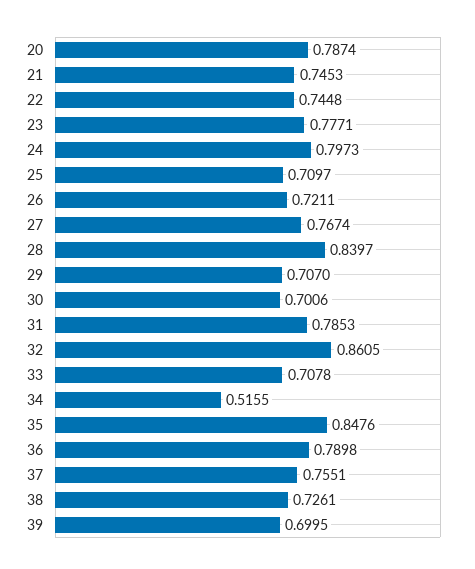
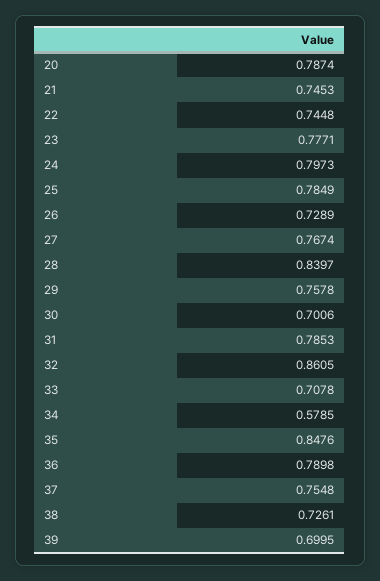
  {
    "20": 0.7874,
    "21": 0.7453,
    "22": 0.7448,
    "23": 0.7771,
    "24": 0.7973,
-   "25": 0.7097,
+   "25": 0.7849,
-   "26": 0.7211,
+   "26": 0.7289,
    "27": 0.7674,
    "28": 0.8397,
-   "29": 0.707,
+   "29": 0.7578,
    "30": 0.7006,
    "31": 0.7853,
    "32": 0.8605,
    "33": 0.7078,
-   "34": 0.5155,
+   "34": 0.5785,
    "35": 0.8476,
    "36": 0.7898,
-   "37": 0.7551,
+   "37": 0.7548,
    "38": 0.7261,
    "39": 0.6995
  }

